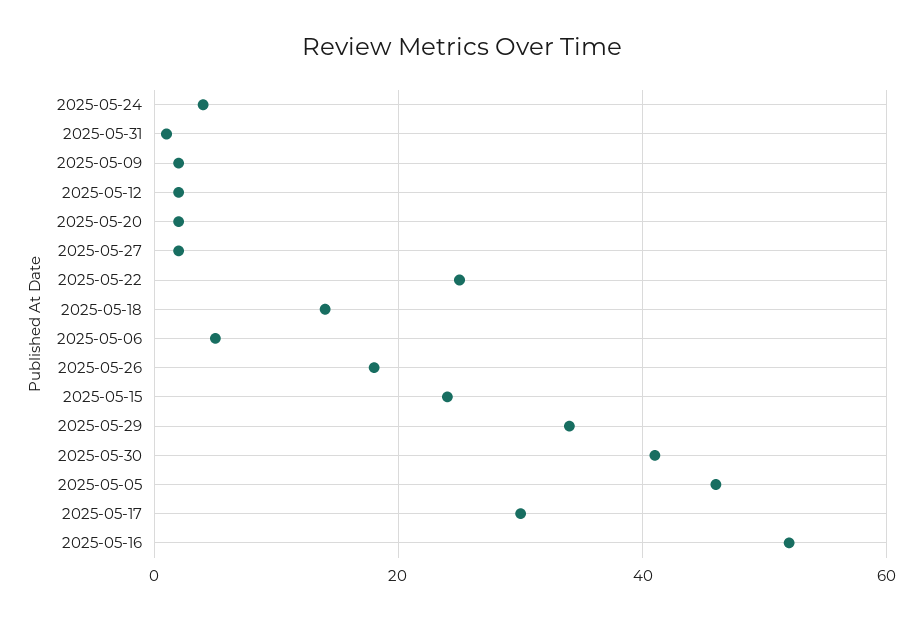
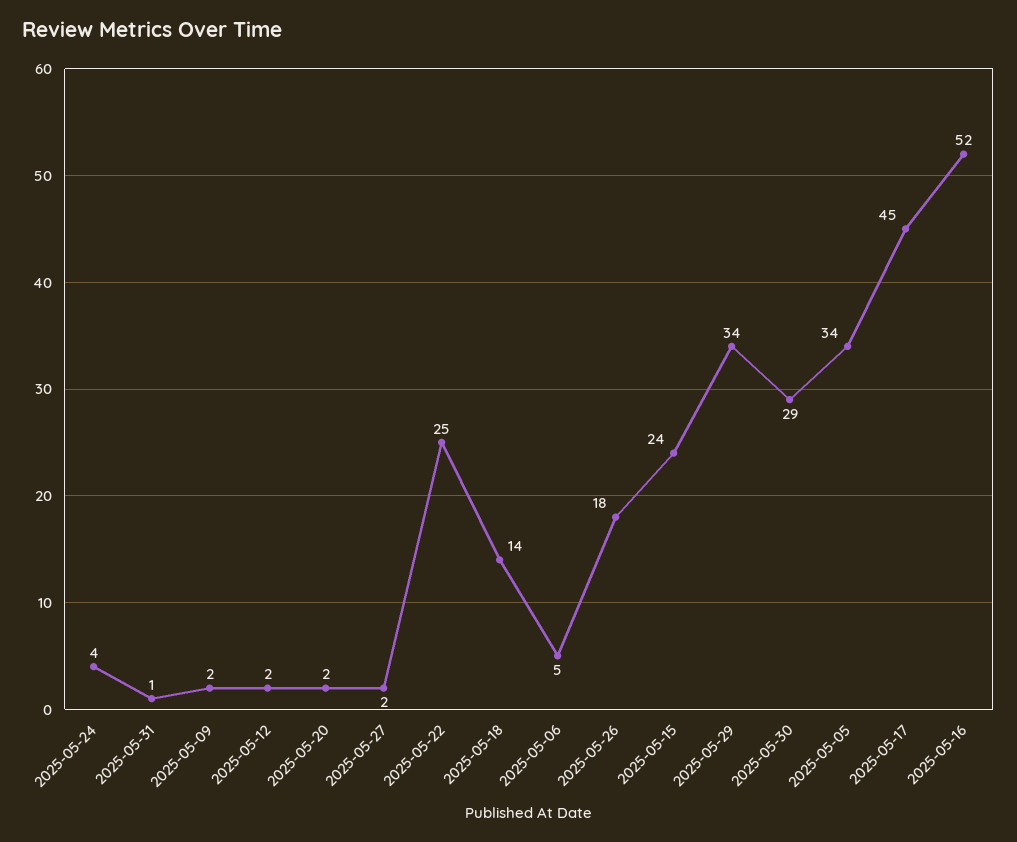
  {
    "2025-05-24": 4,
    "2025-05-31": 1,
    "2025-05-09": 2,
    "2025-05-12": 2,
    "2025-05-20": 2,
    "2025-05-27": 2,
    "2025-05-22": 25,
    "2025-05-18": 14,
    "2025-05-06": 5,
    "2025-05-26": 18,
    "2025-05-15": 24,
    "2025-05-29": 34,
-   "2025-05-30": 40,
+   "2025-05-30": 29,
-   "2025-05-05": 45,
+   "2025-05-05": 34,
-   "2025-05-17": 30,
+   "2025-05-17": 45,
    "2025-05-16": 52
  }

